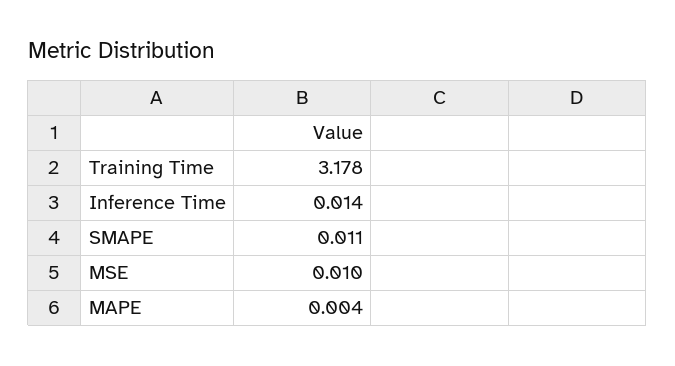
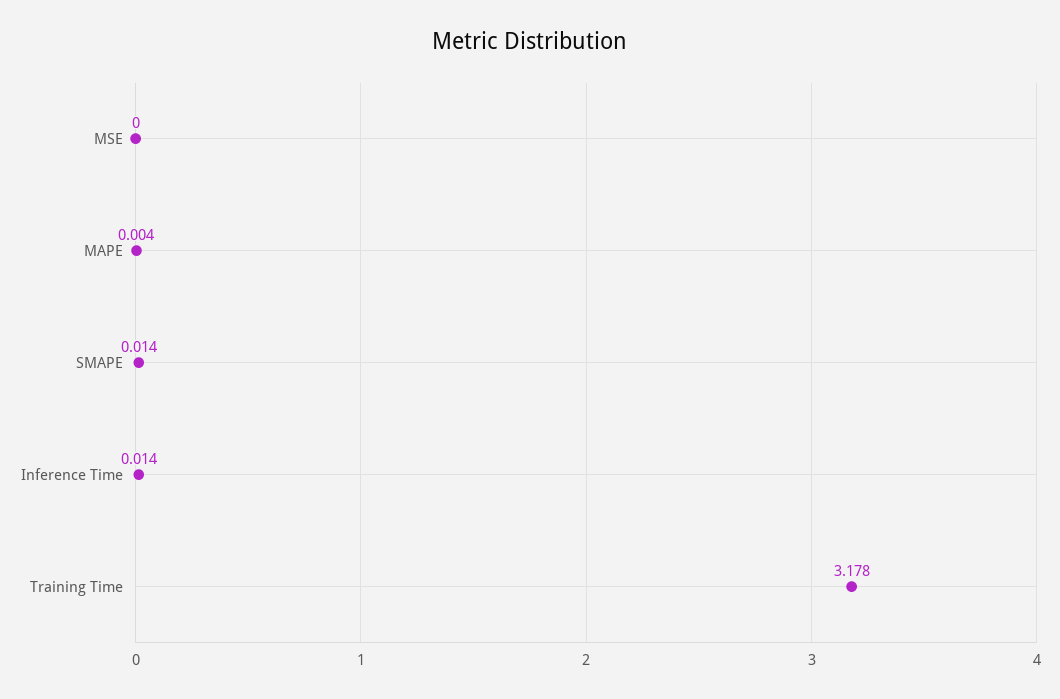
  {
    "Training Time": 3.178,
    "Inference Time": 0.014,
-   "SMAPE": 0.011,
+   "SMAPE": 0.014,
-   "MSE": 0.01,
+   "MSE": 0,
    "MAPE": 0.004
  }

